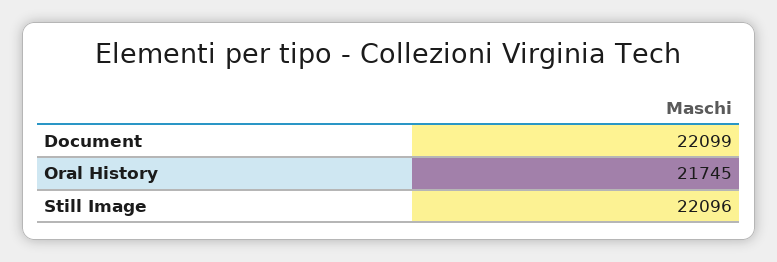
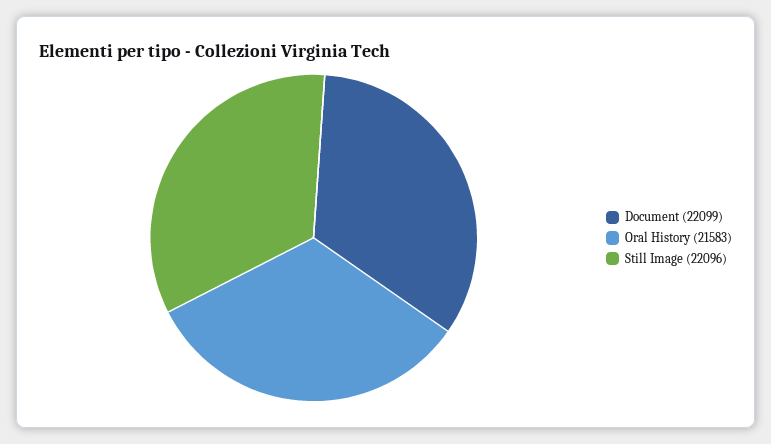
  {
    "Document": 22099,
-   "Oral History": 21745,
+   "Oral History": 21583,
    "Still Image": 22096
  }

